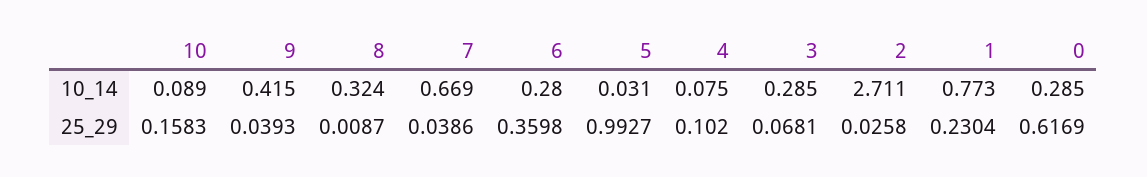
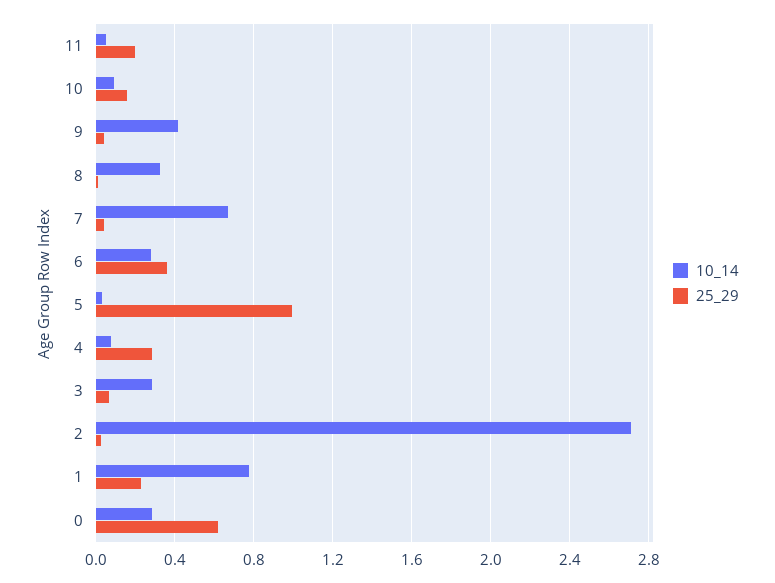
  {
    "10_14": {
      "10": 0.089,
      "9": 0.415,
      "8": 0.324,
      "7": 0.669,
      "6": 0.28,
      "5": 0.031,
      "4": 0.075,
      "3": 0.285,
      "2": 2.711,
      "1": 0.773,
-     "0": 0.285
+     "0": 0.285,
+     "11": 0.05
    },
    "25_29": {
      "10": 0.1583,
      "9": 0.0393,
      "8": 0.0087,
      "7": 0.0386,
      "6": 0.3598,
      "5": 0.9927,
-     "4": 0.102,
+     "4": 0.3,
      "3": 0.0681,
      "2": 0.0258,
      "1": 0.2304,
-     "0": 0.6169
+     "0": 0.6169,
+     "11": 0.2
    }
  }

